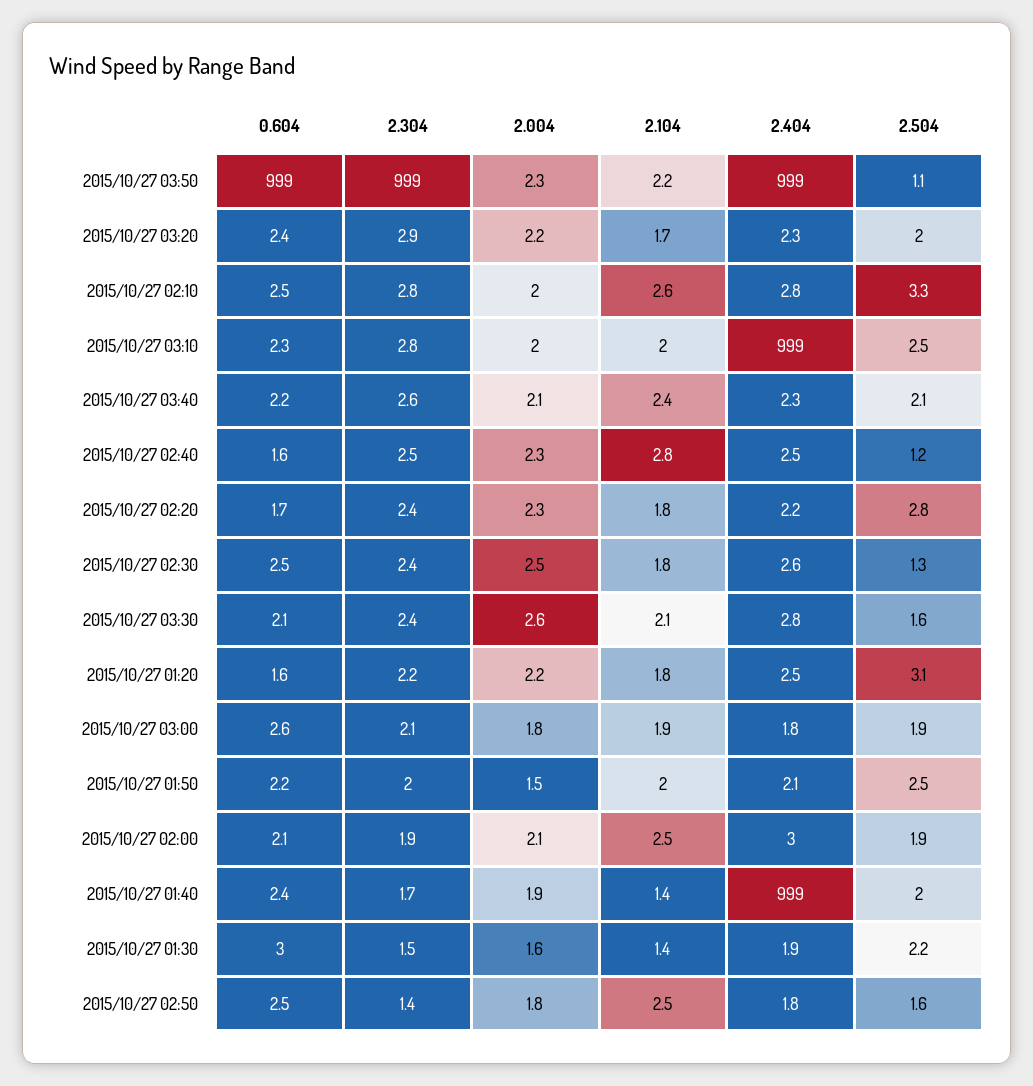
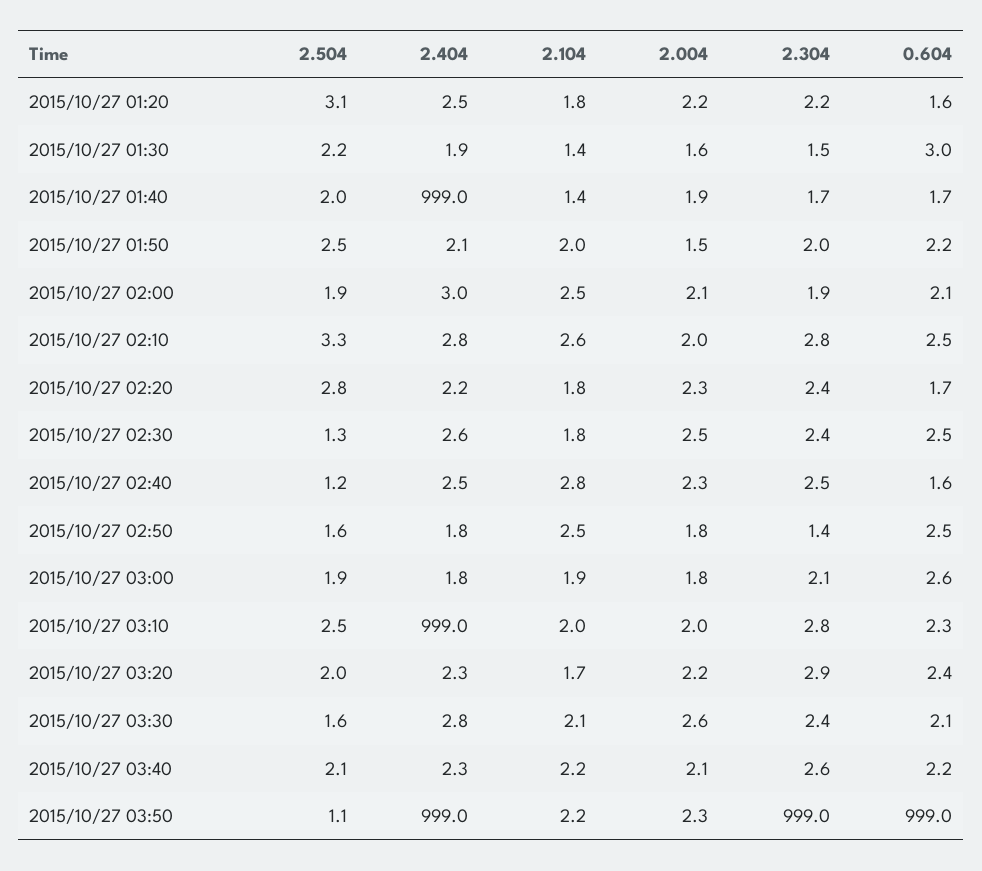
  {
    "0.604": {
      "2015/10/27 03:50": 999,
      "2015/10/27 03:20": 2.4,
      "2015/10/27 02:10": 2.5,
      "2015/10/27 03:10": 2.3,
      "2015/10/27 03:40": 2.2,
      "2015/10/27 02:40": 1.6,
      "2015/10/27 02:20": 1.7,
      "2015/10/27 02:30": 2.5,
      "2015/10/27 03:30": 2.1,
      "2015/10/27 01:20": 1.6,
      "2015/10/27 03:00": 2.6,
      "2015/10/27 01:50": 2.2,
      "2015/10/27 02:00": 2.1,
-     "2015/10/27 01:40": 2.4,
+     "2015/10/27 01:40": 1.7,
      "2015/10/27 01:30": 3,
      "2015/10/27 02:50": 2.5
    },
    "2.304": {
      "2015/10/27 03:50": 999,
      "2015/10/27 03:20": 2.9,
      "2015/10/27 02:10": 2.8,
      "2015/10/27 03:10": 2.8,
      "2015/10/27 03:40": 2.6,
      "2015/10/27 02:40": 2.5,
      "2015/10/27 02:20": 2.4,
      "2015/10/27 02:30": 2.4,
      "2015/10/27 03:30": 2.4,
      "2015/10/27 01:20": 2.2,
      "2015/10/27 03:00": 2.1,
      "2015/10/27 01:50": 2,
      "2015/10/27 02:00": 1.9,
      "2015/10/27 01:40": 1.7,
      "2015/10/27 01:30": 1.5,
      "2015/10/27 02:50": 1.4
    },
    "2.004": {
      "2015/10/27 03:50": 2.3,
      "2015/10/27 03:20": 2.2,
      "2015/10/27 02:10": 2,
      "2015/10/27 03:10": 2,
      "2015/10/27 03:40": 2.1,
      "2015/10/27 02:40": 2.3,
      "2015/10/27 02:20": 2.3,
      "2015/10/27 02:30": 2.5,
      "2015/10/27 03:30": 2.6,
      "2015/10/27 01:20": 2.2,
      "2015/10/27 03:00": 1.8,
      "2015/10/27 01:50": 1.5,
      "2015/10/27 02:00": 2.1,
      "2015/10/27 01:40": 1.9,
      "2015/10/27 01:30": 1.6,
      "2015/10/27 02:50": 1.8
    },
    "2.104": {
      "2015/10/27 03:50": 2.2,
      "2015/10/27 03:20": 1.7,
      "2015/10/27 02:10": 2.6,
      "2015/10/27 03:10": 2,
-     "2015/10/27 03:40": 2.4,
+     "2015/10/27 03:40": 2.2,
      "2015/10/27 02:40": 2.8,
      "2015/10/27 02:20": 1.8,
      "2015/10/27 02:30": 1.8,
      "2015/10/27 03:30": 2.1,
      "2015/10/27 01:20": 1.8,
      "2015/10/27 03:00": 1.9,
      "2015/10/27 01:50": 2,
      "2015/10/27 02:00": 2.5,
      "2015/10/27 01:40": 1.4,
      "2015/10/27 01:30": 1.4,
      "2015/10/27 02:50": 2.5
    },
    "2.404": {
      "2015/10/27 03:50": 999,
      "2015/10/27 03:20": 2.3,
      "2015/10/27 02:10": 2.8,
      "2015/10/27 03:10": 999,
      "2015/10/27 03:40": 2.3,
      "2015/10/27 02:40": 2.5,
      "2015/10/27 02:20": 2.2,
      "2015/10/27 02:30": 2.6,
      "2015/10/27 03:30": 2.8,
      "2015/10/27 01:20": 2.5,
      "2015/10/27 03:00": 1.8,
      "2015/10/27 01:50": 2.1,
      "2015/10/27 02:00": 3,
      "2015/10/27 01:40": 999,
      "2015/10/27 01:30": 1.9,
      "2015/10/27 02:50": 1.8
    },
    "2.504": {
      "2015/10/27 03:50": 1.1,
      "2015/10/27 03:20": 2,
      "2015/10/27 02:10": 3.3,
      "2015/10/27 03:10": 2.5,
      "2015/10/27 03:40": 2.1,
      "2015/10/27 02:40": 1.2,
      "2015/10/27 02:20": 2.8,
      "2015/10/27 02:30": 1.3,
      "2015/10/27 03:30": 1.6,
      "2015/10/27 01:20": 3.1,
      "2015/10/27 03:00": 1.9,
      "2015/10/27 01:50": 2.5,
      "2015/10/27 02:00": 1.9,
      "2015/10/27 01:40": 2,
      "2015/10/27 01:30": 2.2,
      "2015/10/27 02:50": 1.6
    }
  }

